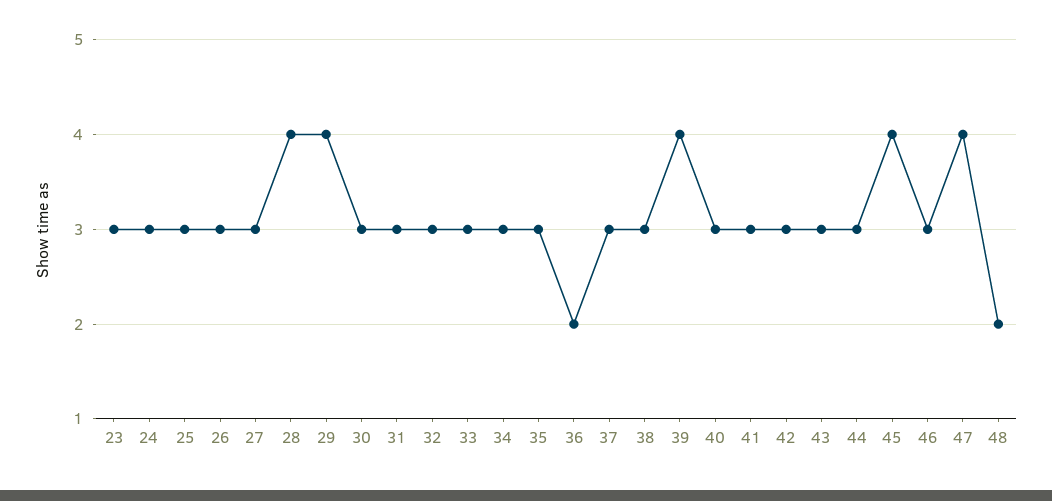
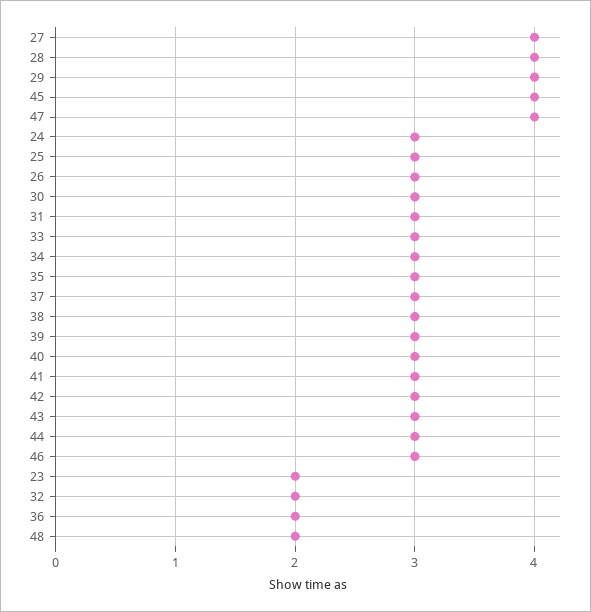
  {
-   "23": 3,
+   "23": 2,
    "24": 3,
    "25": 3,
    "26": 3,
-   "27": 3,
+   "27": 4,
    "28": 4,
    "29": 4,
    "30": 3,
    "31": 3,
-   "32": 3,
+   "32": 2,
    "33": 3,
    "34": 3,
    "35": 3,
    "36": 2,
    "37": 3,
    "38": 3,
-   "39": 4,
+   "39": 3,
    "40": 3,
    "41": 3,
    "42": 3,
    "43": 3,
    "44": 3,
    "45": 4,
    "46": 3,
    "47": 4,
    "48": 2
  }

